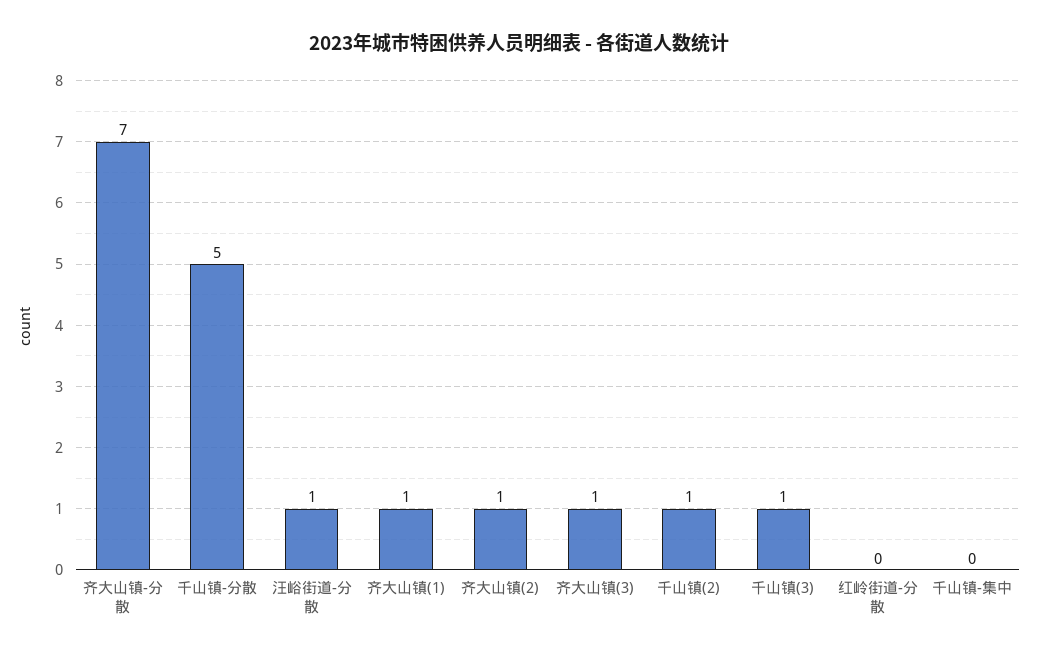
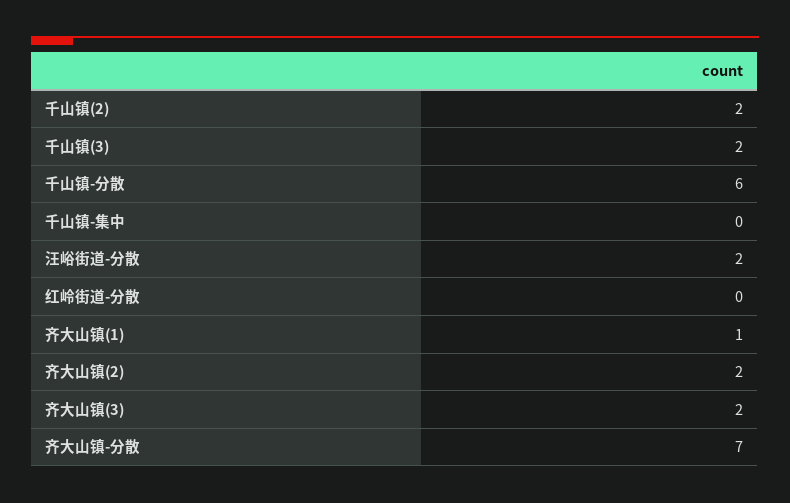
  {
    "齐大山镇-分散": 7,
-   "千山镇-分散": 5,
+   "千山镇-分散": 6,
-   "汪峪街道-分散": 1,
+   "汪峪街道-分散": 2,
    "齐大山镇(1)": 1,
-   "齐大山镇(2)": 1,
+   "齐大山镇(2)": 2,
-   "齐大山镇(3)": 1,
+   "齐大山镇(3)": 2,
-   "千山镇(2)": 1,
+   "千山镇(2)": 2,
-   "千山镇(3)": 1,
+   "千山镇(3)": 2,
    "红岭街道-分散": 0,
    "千山镇-集中": 0
  }

